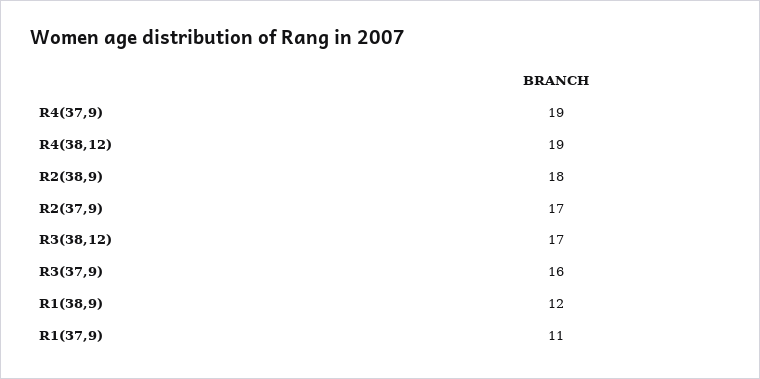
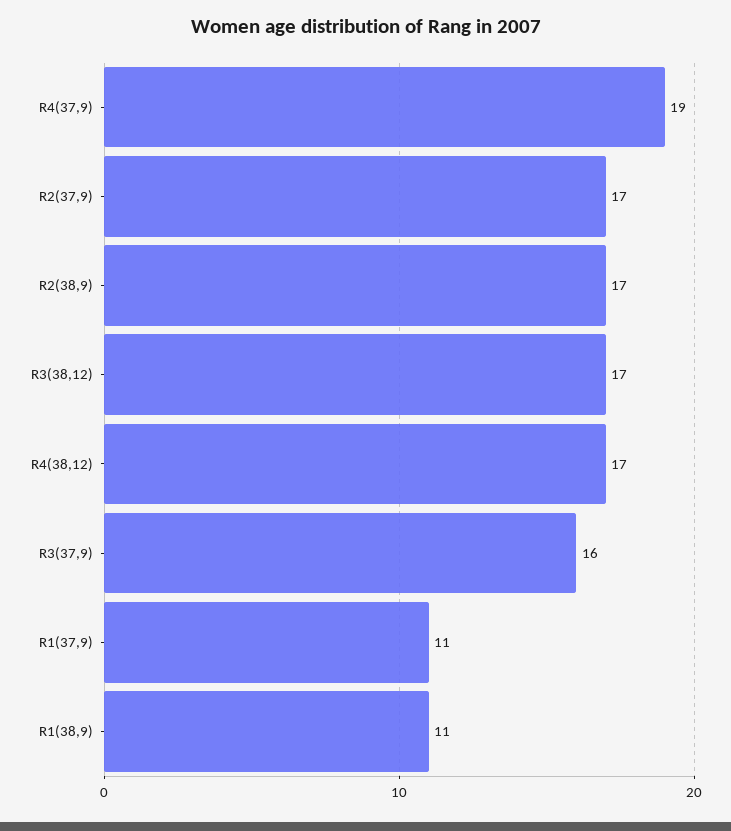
  {
    "R4(37,9)": 19,
-   "R4(38,12)": 19,
+   "R4(38,12)": 17,
-   "R2(38,9)": 18,
+   "R2(38,9)": 17,
    "R2(37,9)": 17,
    "R3(38,12)": 17,
    "R3(37,9)": 16,
-   "R1(38,9)": 12,
+   "R1(38,9)": 11,
    "R1(37,9)": 11
  }

